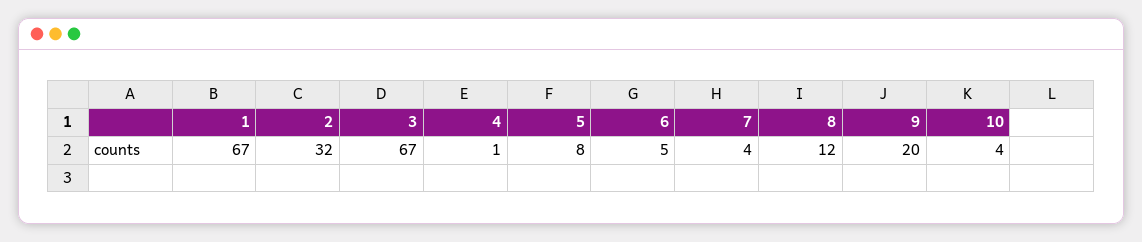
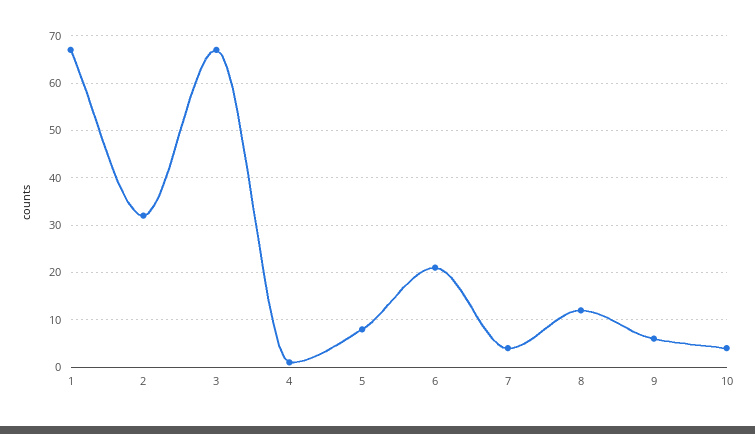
  {
    "1": 67,
    "2": 32,
    "3": 67,
    "4": 1,
    "5": 8,
-   "6": 5,
+   "6": 20,
    "7": 4,
    "8": 12,
-   "9": 20,
+   "9": 5,
    "10": 4
  }

